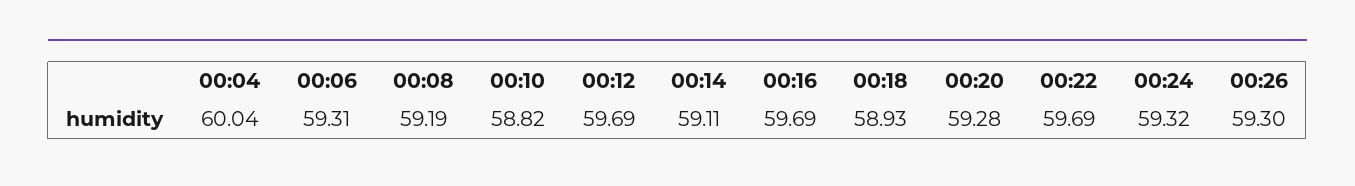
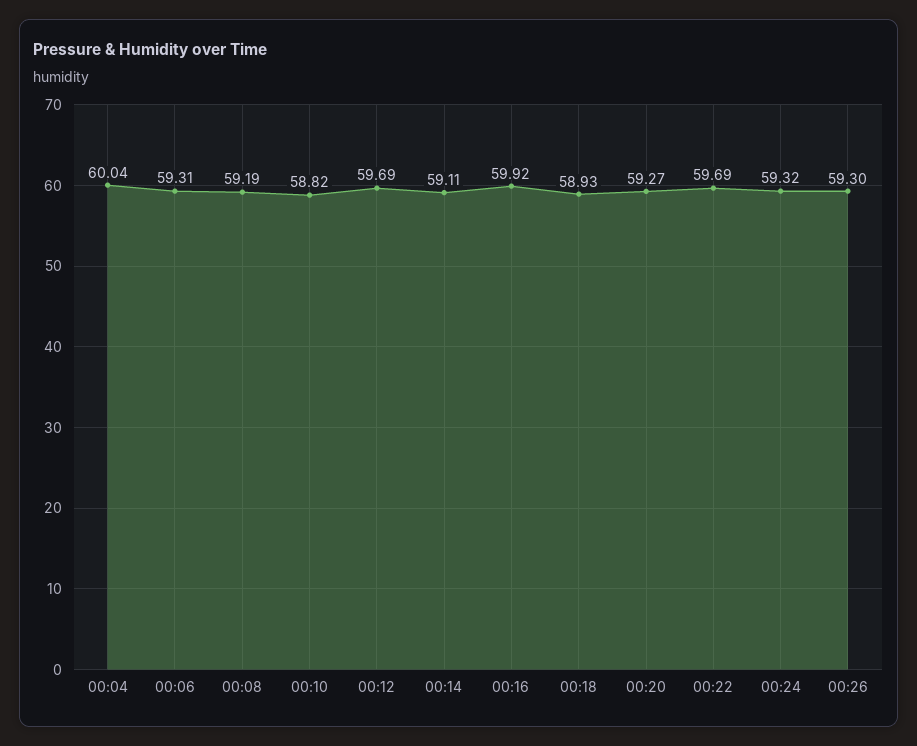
  {
    "00:04": 60.04,
    "00:06": 59.31,
    "00:08": 59.19,
    "00:10": 58.82,
    "00:12": 59.69,
    "00:14": 59.11,
-   "00:16": 59.69,
+   "00:16": 59.92,
    "00:18": 58.93,
-   "00:20": 59.28,
+   "00:20": 59.27,
    "00:22": 59.69,
    "00:24": 59.32,
    "00:26": 59.3
  }

